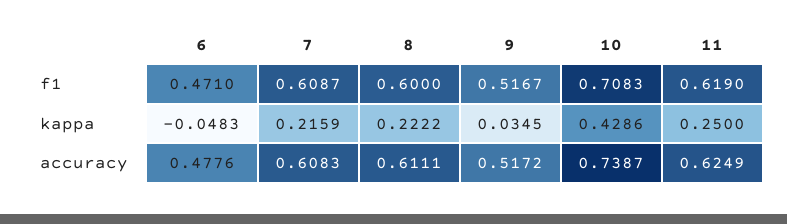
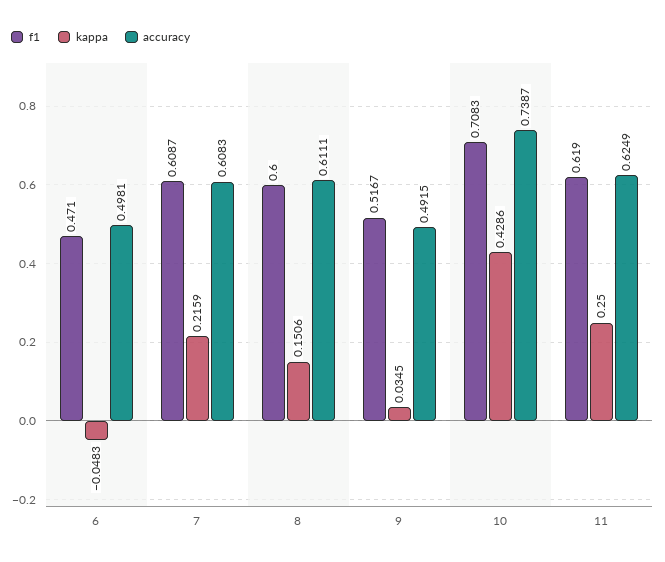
  {
    "f1": {
      "6": 0.471,
      "7": 0.6087,
      "8": 0.6,
      "9": 0.5167,
      "10": 0.7083,
      "11": 0.619
    },
    "kappa": {
      "6": -0.0483,
      "7": 0.2159,
-     "8": 0.2222,
+     "8": 0.1506,
      "9": 0.0345,
      "10": 0.4286,
      "11": 0.25
    },
    "accuracy": {
-     "6": 0.4776,
+     "6": 0.4981,
      "7": 0.6083,
      "8": 0.6111,
-     "9": 0.5172,
+     "9": 0.4915,
      "10": 0.7387,
      "11": 0.6249
    }
  }

